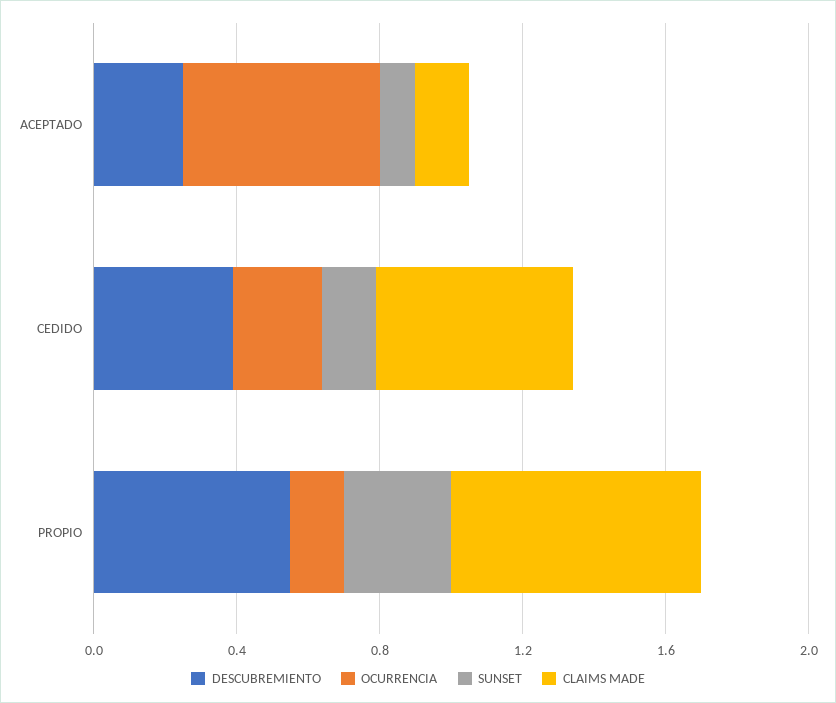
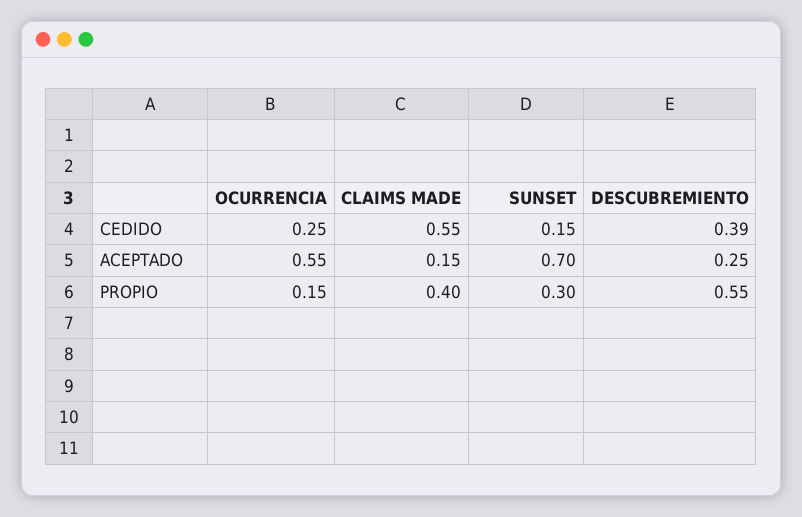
  {
    "DESCUBREMIENTO": {
      "ACEPTADO": 0.25,
      "CEDIDO": 0.39,
      "PROPIO": 0.55
    },
    "OCURRENCIA": {
      "ACEPTADO": 0.55,
      "CEDIDO": 0.25,
      "PROPIO": 0.15
    },
    "SUNSET": {
-     "ACEPTADO": 0.1,
+     "ACEPTADO": 0.7,
      "CEDIDO": 0.15,
      "PROPIO": 0.3
    },
    "CLAIMS MADE": {
      "ACEPTADO": 0.15,
      "CEDIDO": 0.55,
-     "PROPIO": 0.7
+     "PROPIO": 0.4
    }
  }

